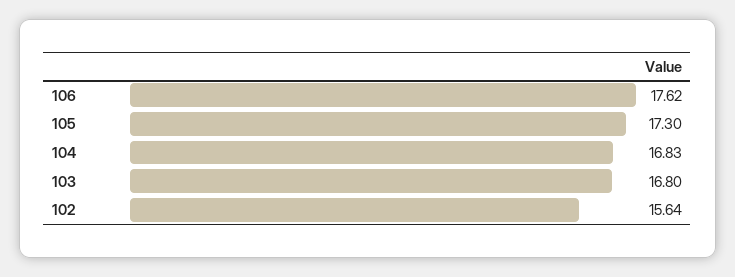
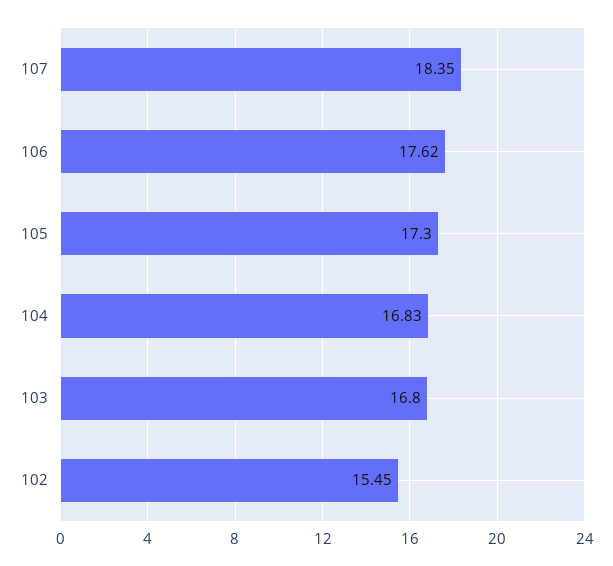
  {
    "106": 17.62,
    "105": 17.3,
    "104": 16.83,
    "103": 16.8,
-   "102": 15.64
+   "102": 15.45,
+   "107": 18.35
  }

